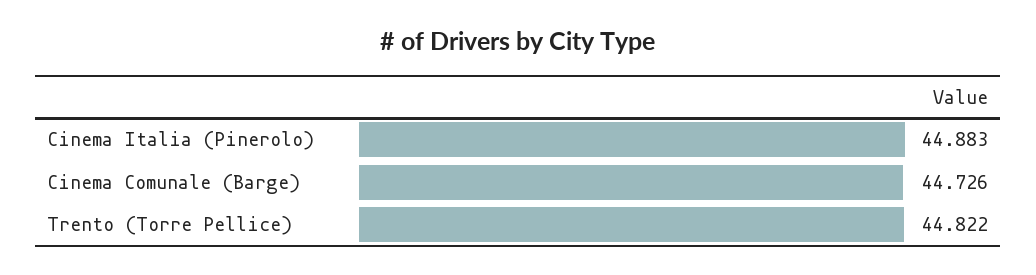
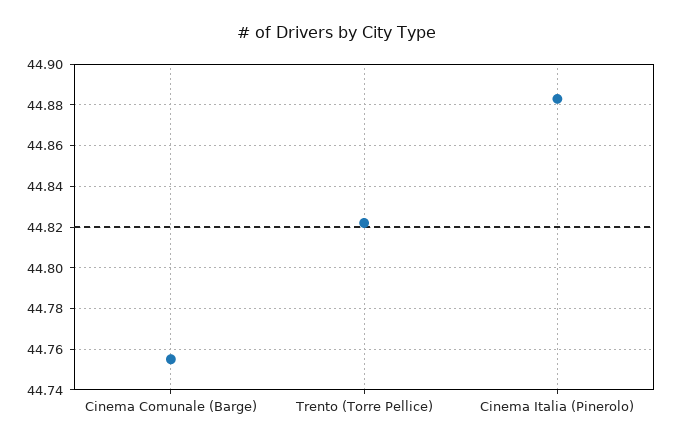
  {
    "Cinema Italia (Pinerolo)": 44.883,
-   "Cinema Comunale (Barge)": 44.726,
+   "Cinema Comunale (Barge)": 44.755,
    "Trento (Torre Pellice)": 44.822
  }

